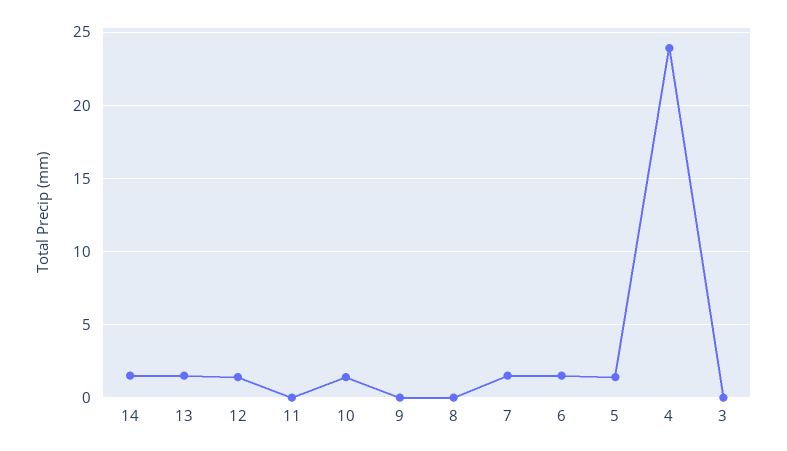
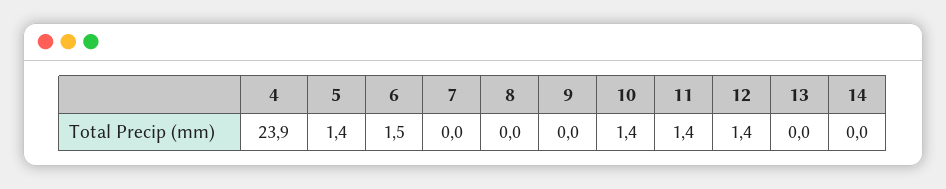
  {
-   "14": 1.5,
+   "14": 0,
-   "13": 1.5,
+   "13": 0,
    "12": 1.4,
-   "11": 0,
+   "11": 1.4,
    "10": 1.4,
    "9": 0,
    "8": 0,
-   "7": 1.5,
+   "7": 0,
    "6": 1.5,
    "5": 1.4,
-   "4": 23.9,
+   "4": 23.9
-   "3": 0
  }

